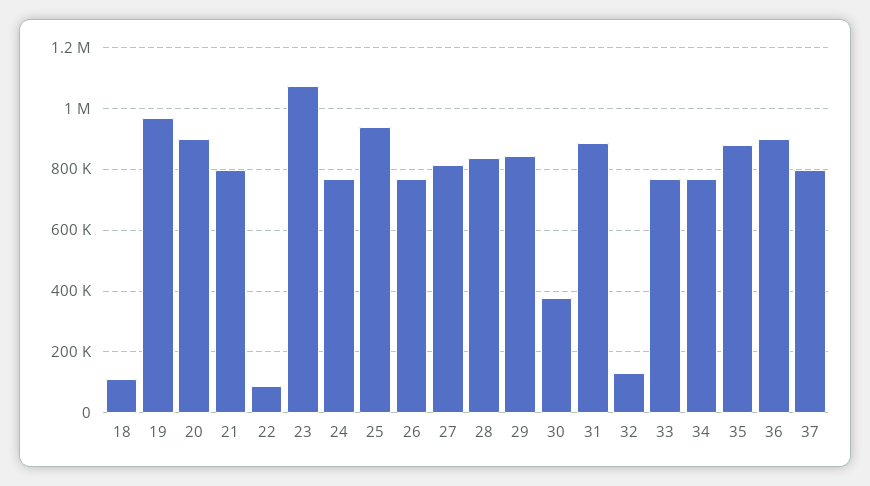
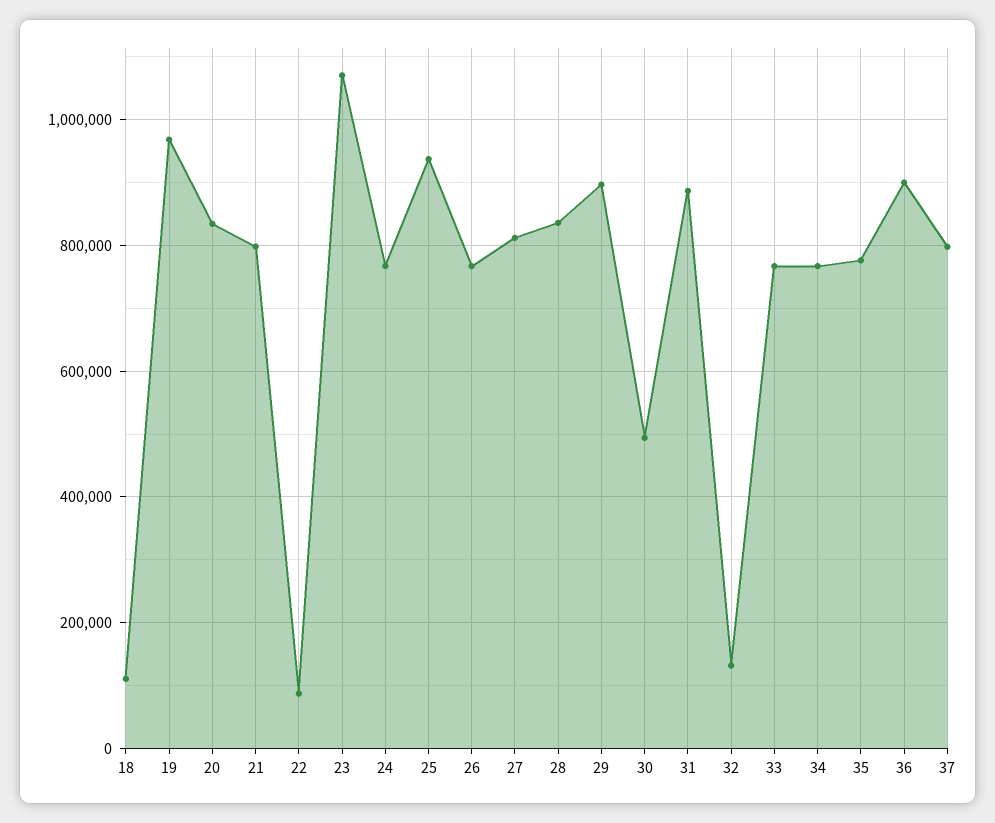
  {
    "18": 120000,
    "19": 960000,
-   "20": 900000,
+   "20": 840000,
    "21": 800000,
    "22": 80000,
    "23": 1080000,
    "24": 760000,
    "25": 940000,
    "26": 760000,
    "27": 820000,
    "28": 840000,
-   "29": 840000,
+   "29": 900000,
-   "30": 380000,
+   "30": 500000,
    "31": 880000,
    "32": 140000,
    "33": 760000,
    "34": 760000,
-   "35": 880000,
+   "35": 780000,
    "36": 900000,
    "37": 800000
  }

